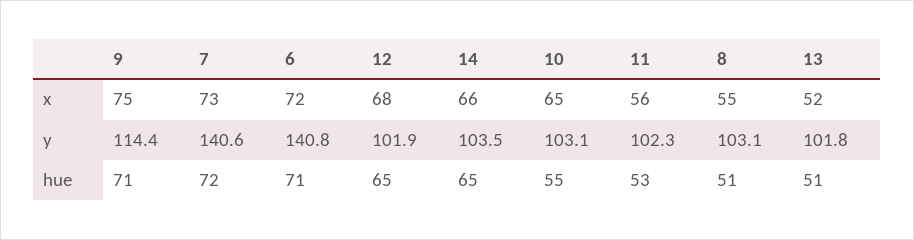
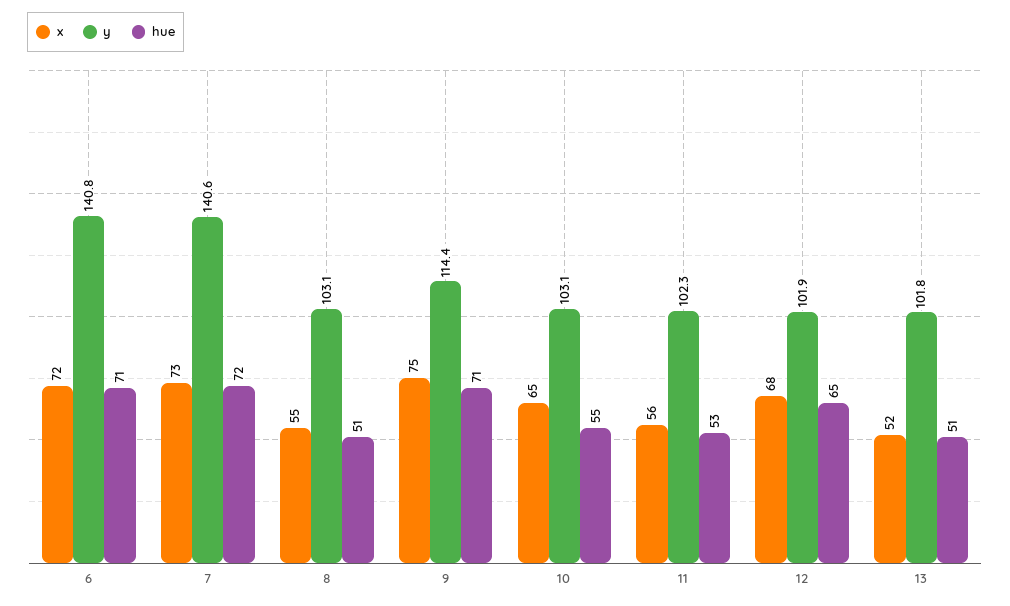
  {
    "x": {
      "9": 75,
      "7": 73,
      "6": 72,
      "12": 68,
-     "14": 66,
      "10": 65,
      "11": 56,
      "8": 55,
      "13": 52
    },
    "y": {
      "9": 114.4,
      "7": 140.6,
      "6": 140.8,
      "12": 101.9,
-     "14": 103.5,
      "10": 103.1,
      "11": 102.3,
      "8": 103.1,
      "13": 101.8
    },
    "hue": {
      "9": 71,
      "7": 72,
      "6": 71,
      "12": 65,
-     "14": 65,
      "10": 55,
      "11": 53,
      "8": 51,
      "13": 51
    }
  }

